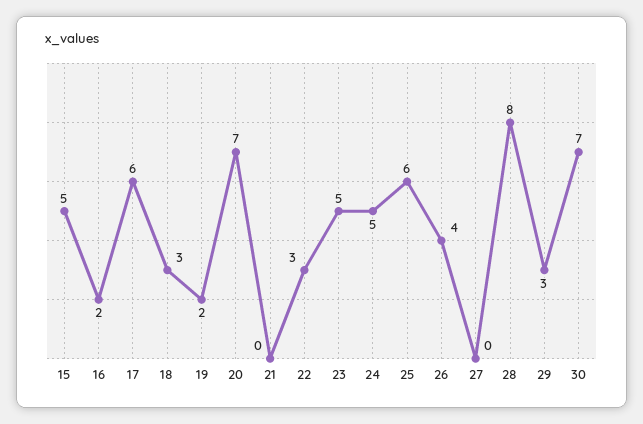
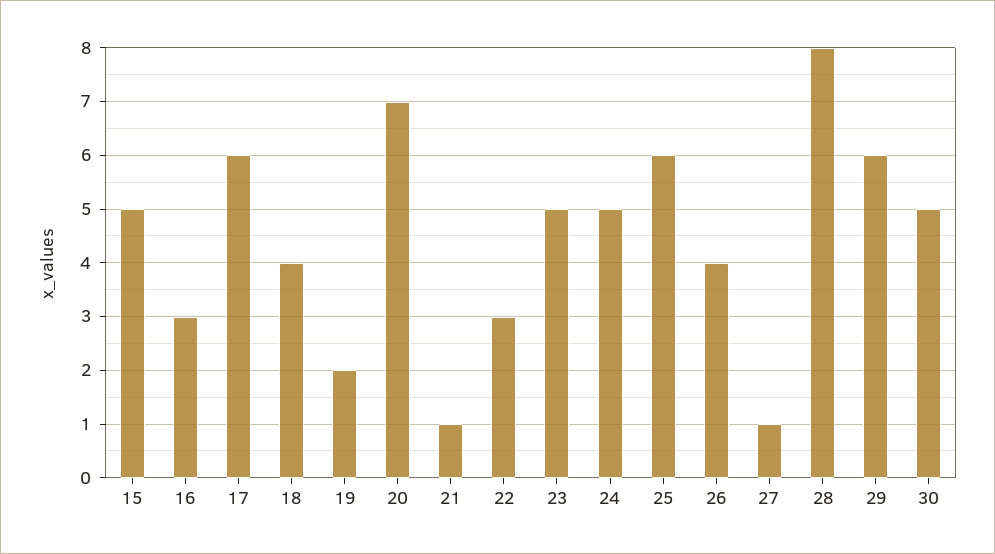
  {
    "15": 5,
-   "16": 2,
+   "16": 3,
    "17": 6,
-   "18": 3,
+   "18": 4,
    "19": 2,
    "20": 7,
-   "21": 0,
+   "21": 1,
    "22": 3,
    "23": 5,
    "24": 5,
    "25": 6,
    "26": 4,
-   "27": 0,
+   "27": 1,
    "28": 8,
-   "29": 3,
+   "29": 6,
-   "30": 7
+   "30": 5
  }

